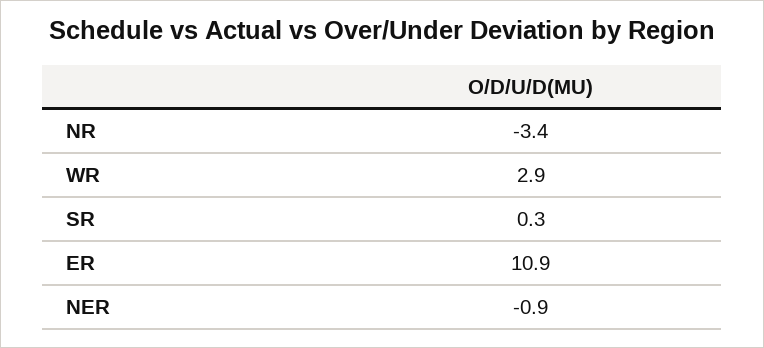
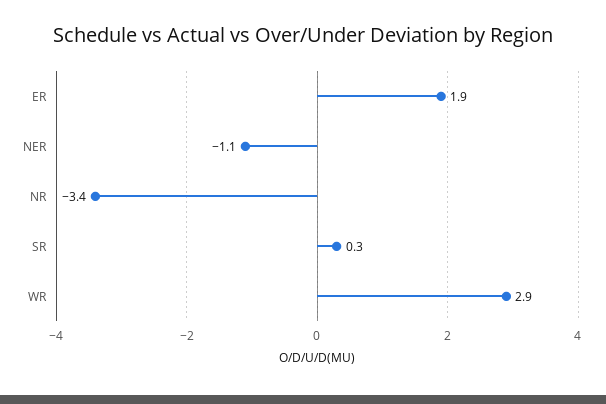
  {
    "NR": -3.4,
    "WR": 2.9,
    "SR": 0.3,
-   "ER": 10.9,
+   "ER": 1.9,
-   "NER": -0.9
+   "NER": -1.1
  }

